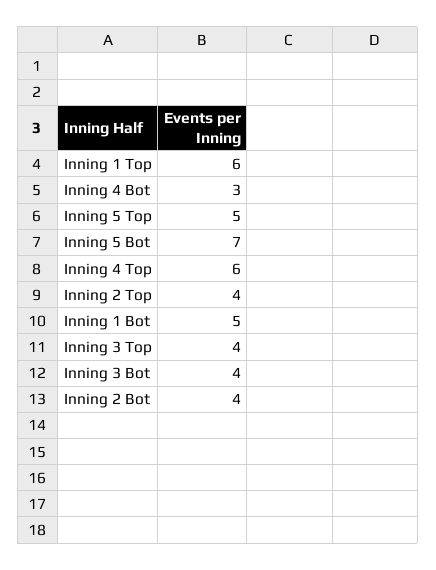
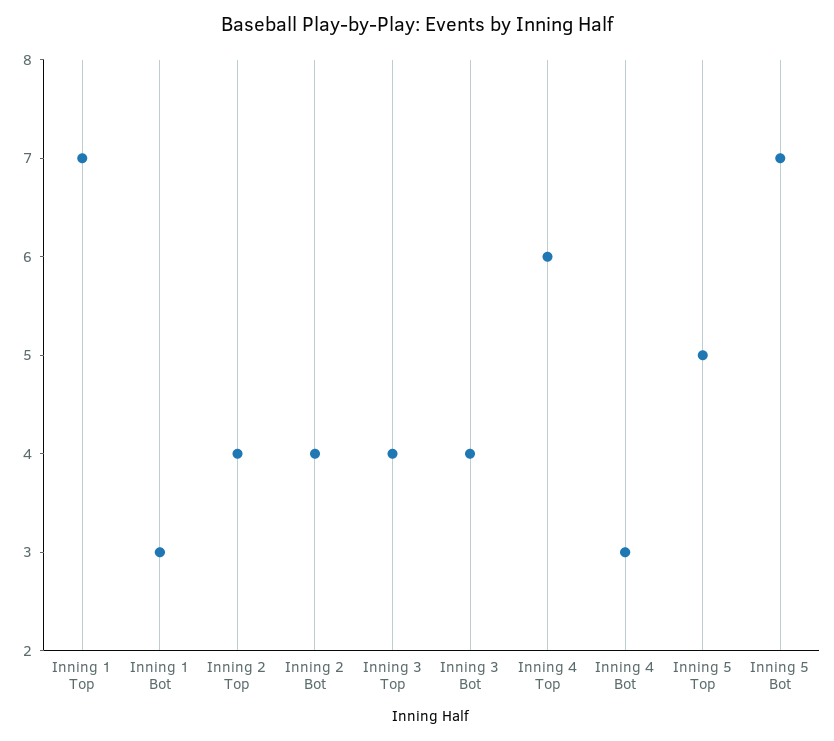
  {
-   "Inning 1 Top": 6,
+   "Inning 1 Top": 7,
    "Inning 4 Bot": 3,
    "Inning 5 Top": 5,
    "Inning 5 Bot": 7,
    "Inning 4 Top": 6,
    "Inning 2 Top": 4,
-   "Inning 1 Bot": 5,
+   "Inning 1 Bot": 3,
    "Inning 3 Top": 4,
    "Inning 3 Bot": 4,
    "Inning 2 Bot": 4
  }

